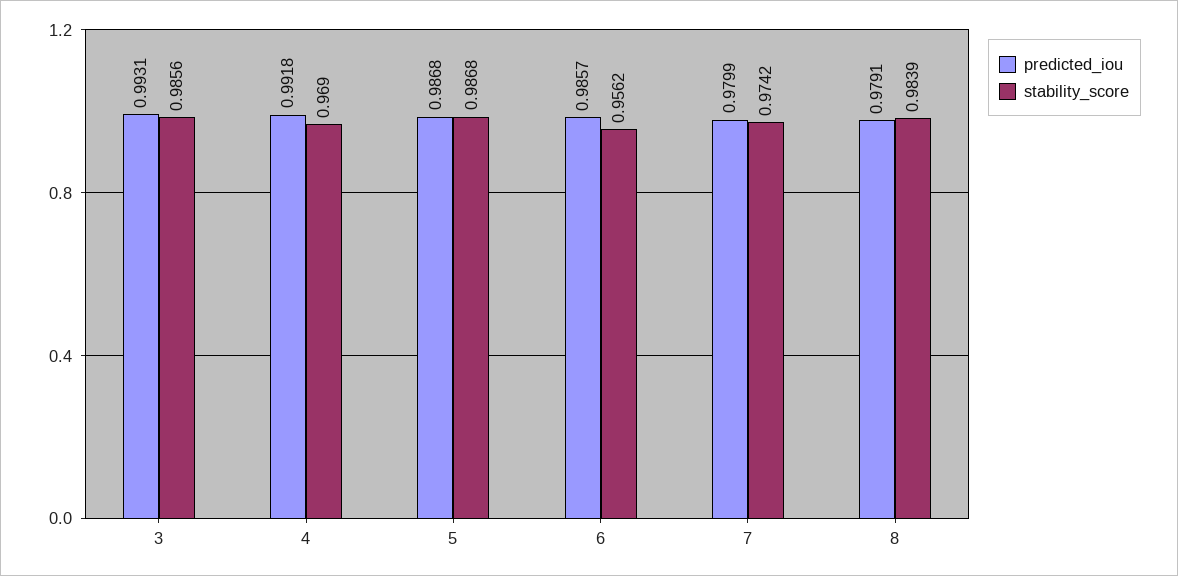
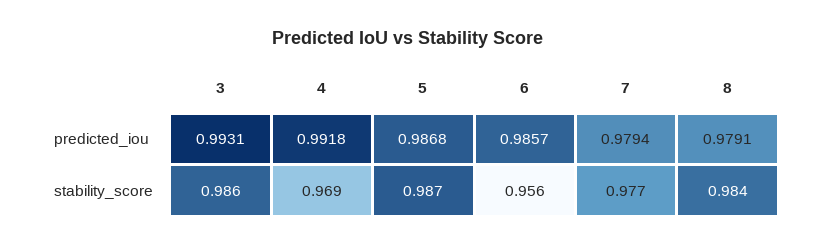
  {
    "predicted_iou": {
      "3": 0.9931,
      "4": 0.9918,
      "5": 0.9868,
      "6": 0.9857,
-     "7": 0.9799,
+     "7": 0.9794,
      "8": 0.9791
    },
    "stability_score": {
      "3": 0.9856,
      "4": 0.969,
      "5": 0.9868,
      "6": 0.9562,
-     "7": 0.9742,
+     "7": 0.977,
      "8": 0.9839
    }
  }

